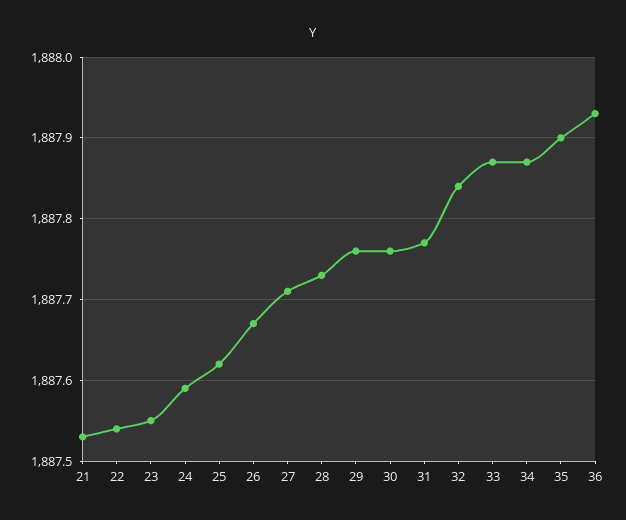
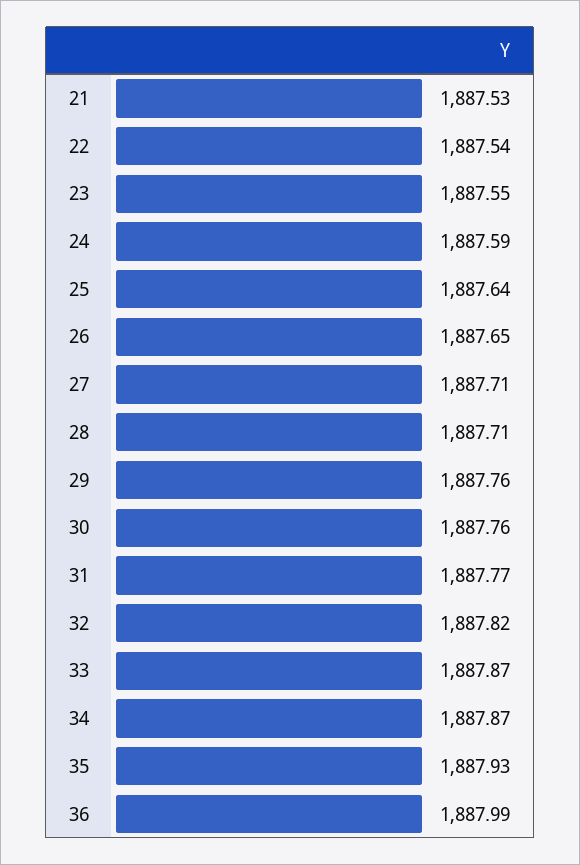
  {
    "21": 1887.53,
    "22": 1887.54,
    "23": 1887.55,
    "24": 1887.59,
-   "25": 1887.62,
+   "25": 1887.64,
-   "26": 1887.67,
+   "26": 1887.65,
    "27": 1887.71,
-   "28": 1887.73,
+   "28": 1887.71,
    "29": 1887.76,
    "30": 1887.76,
    "31": 1887.77,
-   "32": 1887.84,
+   "32": 1887.82,
    "33": 1887.87,
    "34": 1887.87,
-   "35": 1887.9,
+   "35": 1887.93,
-   "36": 1887.93
+   "36": 1887.99
  }

